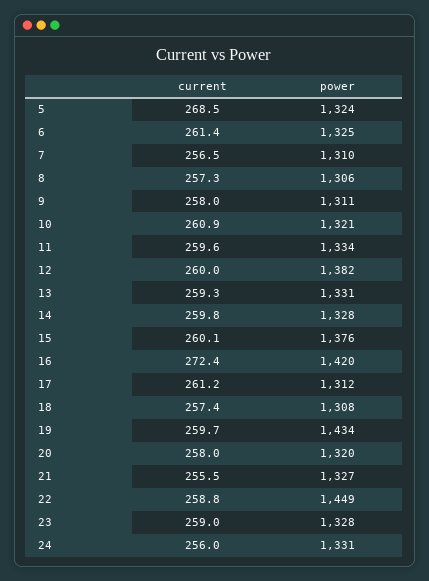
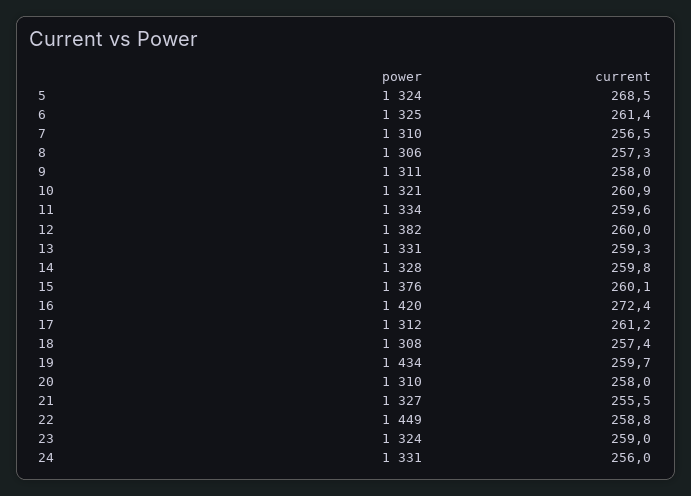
  {
    "current": {
      "5": 268.5,
      "6": 261.4,
      "7": 256.5,
      "8": 257.3,
      "9": 258,
      "10": 260.9,
      "11": 259.6,
      "12": 260,
      "13": 259.3,
      "14": 259.8,
      "15": 260.1,
      "16": 272.4,
      "17": 261.2,
      "18": 257.4,
      "19": 259.7,
      "20": 258,
      "21": 255.5,
      "22": 258.8,
      "23": 259,
      "24": 256
    },
    "power": {
      "5": 1324,
      "6": 1325,
      "7": 1310,
      "8": 1306,
      "9": 1311,
      "10": 1321,
      "11": 1334,
      "12": 1382,
      "13": 1331,
      "14": 1328,
      "15": 1376,
      "16": 1420,
      "17": 1312,
      "18": 1308,
      "19": 1434,
-     "20": 1320,
+     "20": 1310,
      "21": 1327,
      "22": 1449,
-     "23": 1328,
+     "23": 1324,
      "24": 1331
    }
  }

